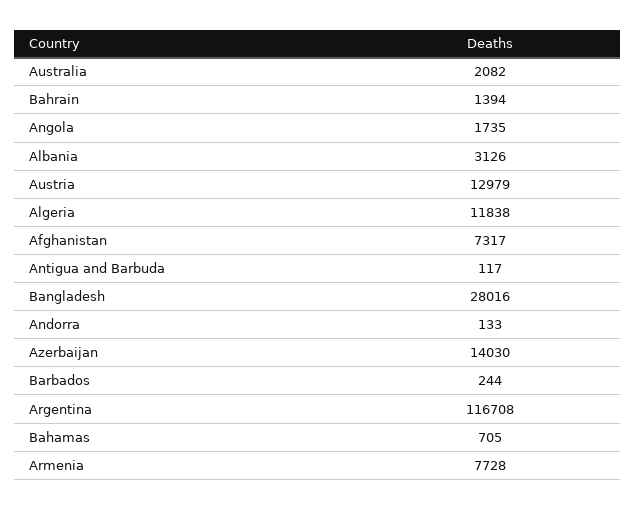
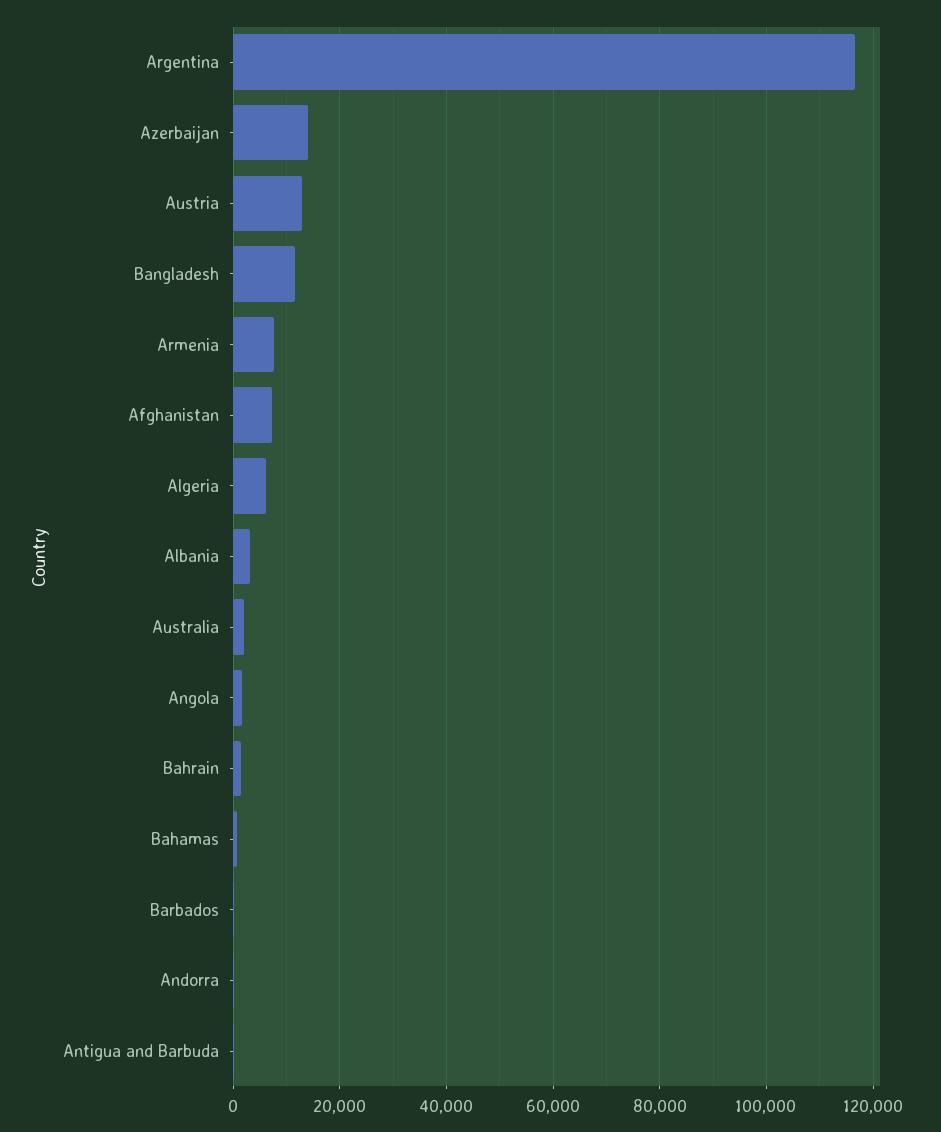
  {
    "Australia": 2082,
    "Bahrain": 1394,
    "Angola": 1735,
    "Albania": 3126,
    "Austria": 12979,
-   "Algeria": 11838,
+   "Algeria": 6000,
    "Afghanistan": 7317,
    "Antigua and Barbuda": 117,
-   "Bangladesh": 28016,
+   "Bangladesh": 12000,
    "Andorra": 133,
    "Azerbaijan": 14030,
    "Barbados": 244,
    "Argentina": 116708,
    "Bahamas": 705,
    "Armenia": 7728
  }

